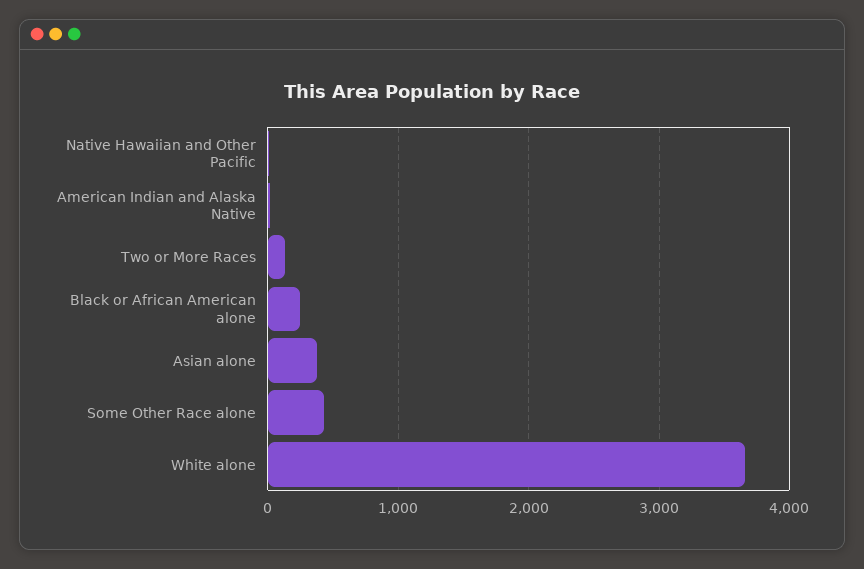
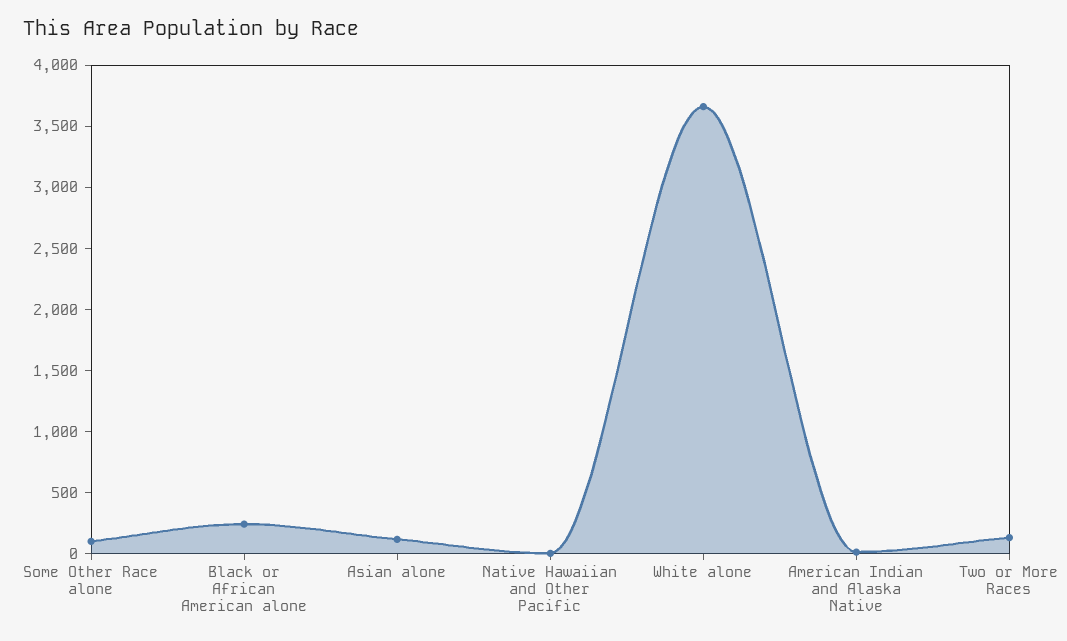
  {
    "Native Hawaiian and Other Pacific": 0,
    "American Indian and Alaska Native": 0,
    "Two or More Races": 100,
    "Black or African American alone": 200,
-   "Asian alone": 400,
+   "Asian alone": 100,
-   "Some Other Race alone": 400,
+   "Some Other Race alone": 100,
    "White alone": 3700
  }

